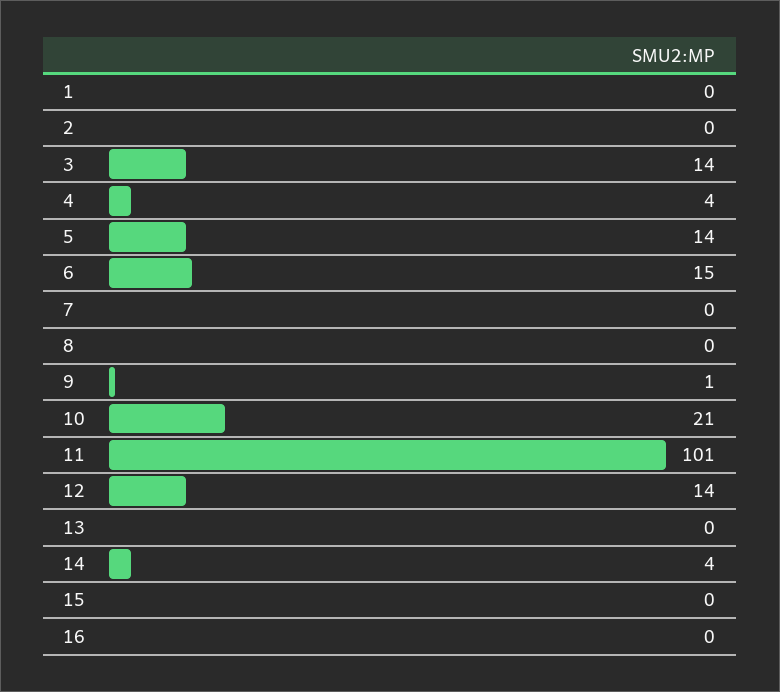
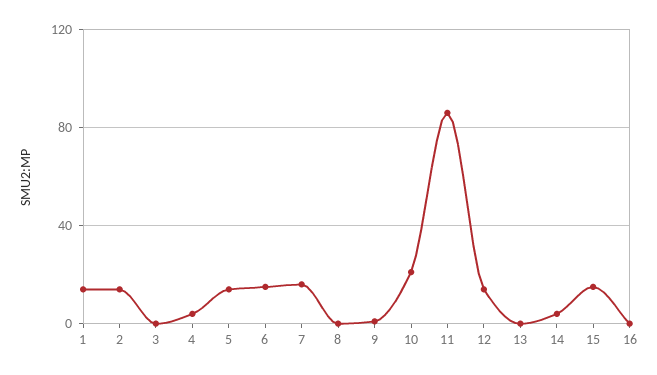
  {
-   "1": 0,
+   "1": 15,
-   "2": 0,
+   "2": 15,
-   "3": 14,
+   "3": 0,
    "4": 4,
    "5": 14,
    "6": 15,
-   "7": 0,
+   "7": 15,
    "8": 0,
    "9": 1,
    "10": 21,
-   "11": 101,
+   "11": 85,
    "12": 14,
    "13": 0,
    "14": 4,
-   "15": 0,
+   "15": 15,
    "16": 0
  }

